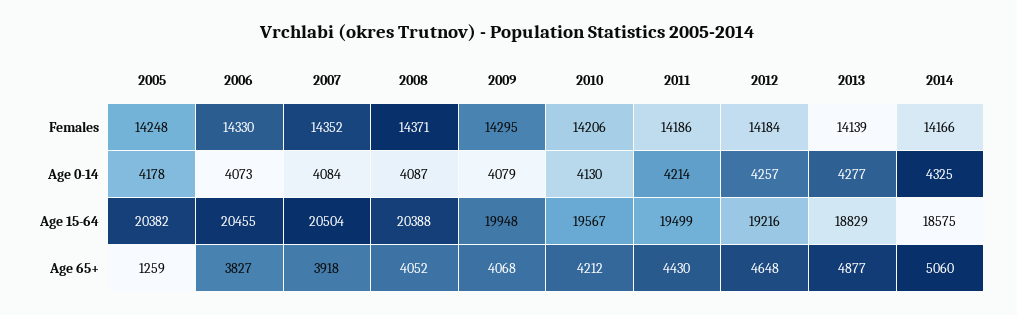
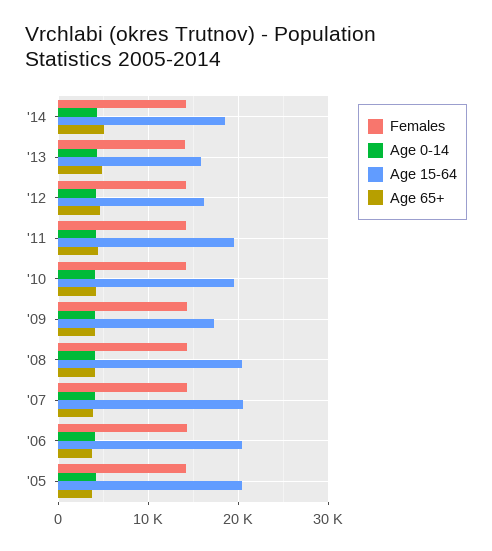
  {
    "Females": {
      "2005": 14248,
      "2006": 14330,
      "2007": 14352,
      "2008": 14371,
      "2009": 14295,
      "2010": 14206,
      "2011": 14186,
      "2012": 14184,
      "2013": 14139,
      "2014": 14166
    },
    "Age 0-14": {
      "2005": 4178,
      "2006": 4073,
      "2007": 4084,
      "2008": 4087,
      "2009": 4079,
      "2010": 4130,
      "2011": 4214,
      "2012": 4257,
      "2013": 4277,
      "2014": 4325
    },
    "Age 15-64": {
      "2005": 20382,
      "2006": 20455,
      "2007": 20504,
      "2008": 20388,
-     "2009": 19948,
+     "2009": 17000,
      "2010": 19567,
      "2011": 19499,
-     "2012": 19216,
+     "2012": 16000,
-     "2013": 18829,
+     "2013": 16000,
      "2014": 18575
    },
    "Age 65+": {
-     "2005": 1259,
+     "2005": 4000,
      "2006": 3827,
      "2007": 3918,
      "2008": 4052,
      "2009": 4068,
      "2010": 4212,
      "2011": 4430,
      "2012": 4648,
      "2013": 4877,
      "2014": 5060
    }
  }

